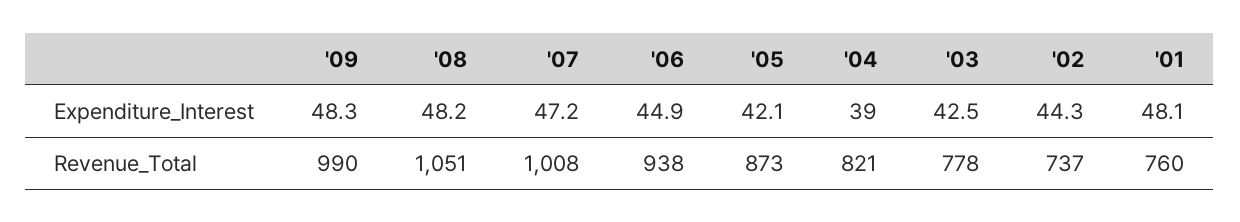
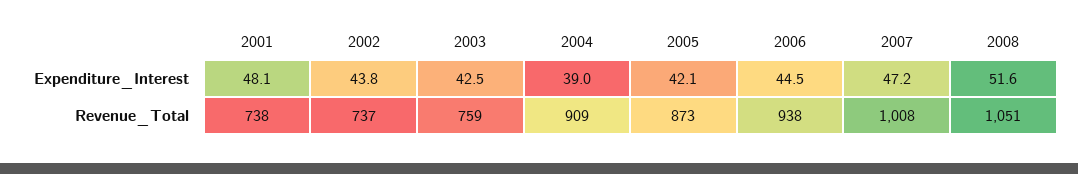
  {
-   "'09": {
-     "Expenditure_Interest": 48.3,
-     "Revenue_Total": 990
-   },
    "'08": {
-     "Expenditure_Interest": 48.2,
+     "Expenditure_Interest": 51.6,
      "Revenue_Total": 1051
    },
    "'07": {
      "Expenditure_Interest": 47.2,
      "Revenue_Total": 1008
    },
    "'06": {
-     "Expenditure_Interest": 44.9,
+     "Expenditure_Interest": 44.5,
      "Revenue_Total": 938
    },
    "'05": {
      "Expenditure_Interest": 42.1,
      "Revenue_Total": 873
    },
    "'04": {
      "Expenditure_Interest": 39,
-     "Revenue_Total": 821
+     "Revenue_Total": 909
    },
    "'03": {
      "Expenditure_Interest": 42.5,
-     "Revenue_Total": 778
+     "Revenue_Total": 759
    },
    "'02": {
-     "Expenditure_Interest": 44.3,
+     "Expenditure_Interest": 43.8,
      "Revenue_Total": 737
    },
    "'01": {
      "Expenditure_Interest": 48.1,
-     "Revenue_Total": 760
+     "Revenue_Total": 738
    }
  }

